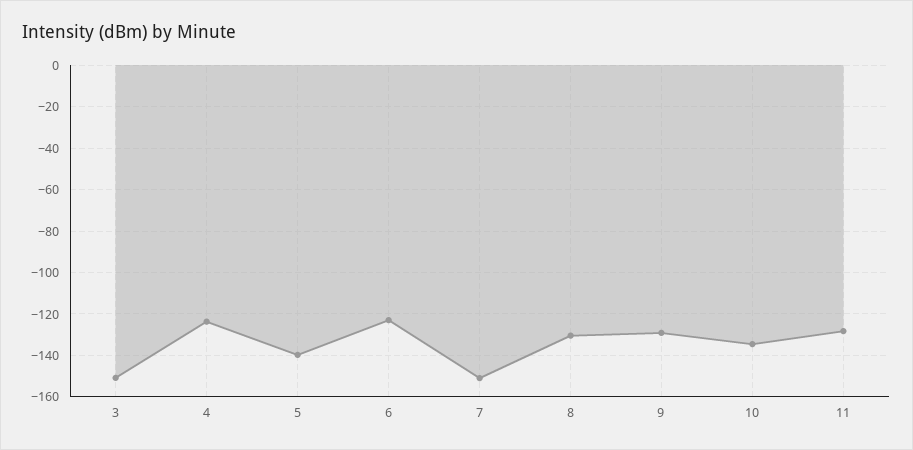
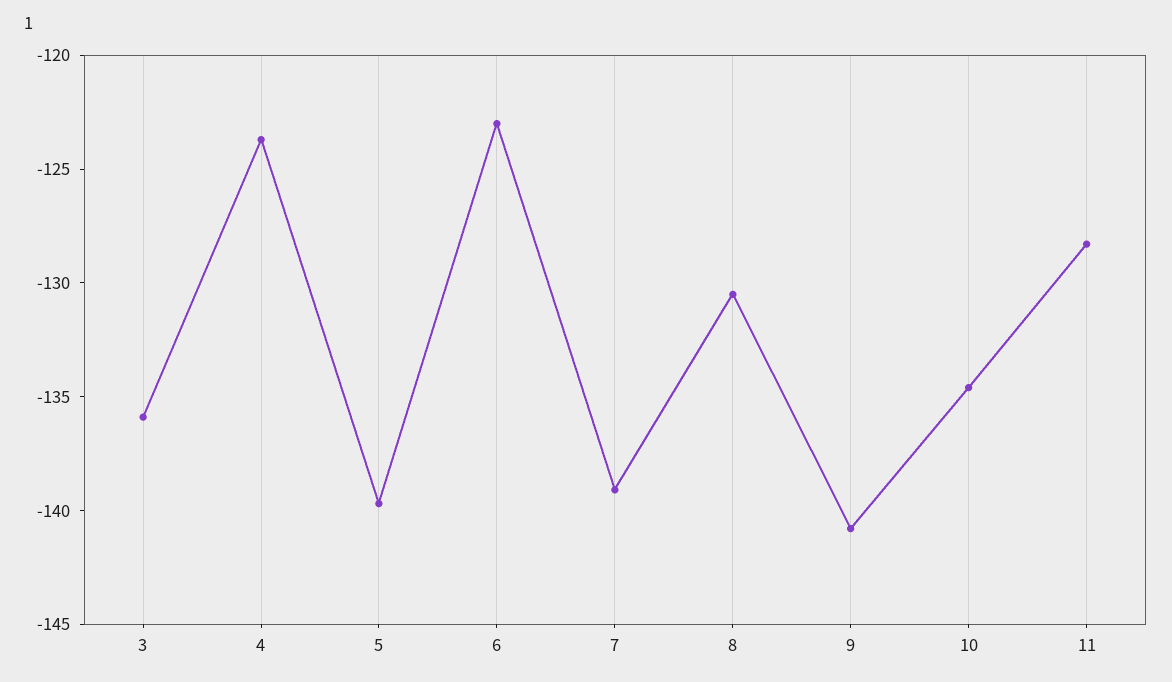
  {
-   "3": -150,
+   "3": -136,
    "4": -124,
    "5": -140,
    "6": -123,
-   "7": -150,
+   "7": -139,
    "8": -131,
-   "9": -130,
+   "9": -141,
    "10": -135,
    "11": -128
  }

